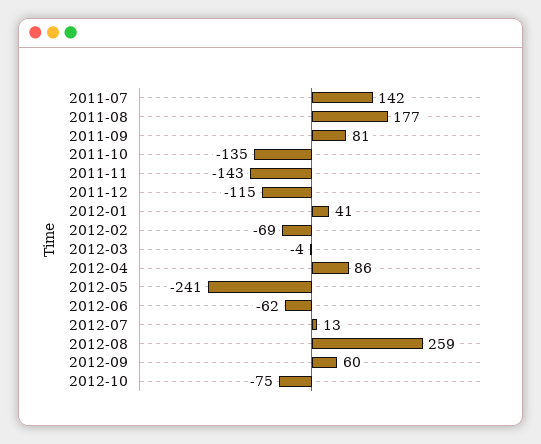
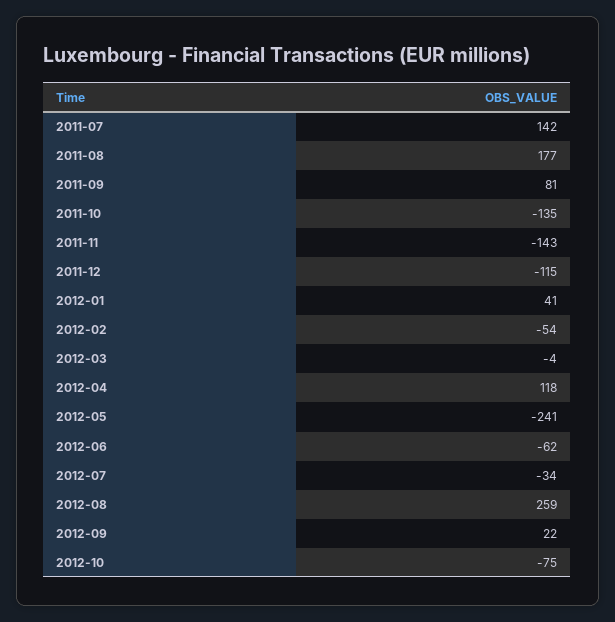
  {
    "2011-07": 142,
    "2011-08": 177,
    "2011-09": 81,
    "2011-10": -135,
    "2011-11": -143,
    "2011-12": -115,
    "2012-01": 41,
-   "2012-02": -69,
+   "2012-02": -54,
    "2012-03": -4,
-   "2012-04": 86,
+   "2012-04": 118,
    "2012-05": -241,
    "2012-06": -62,
-   "2012-07": 13,
+   "2012-07": -34,
    "2012-08": 259,
-   "2012-09": 60,
+   "2012-09": 22,
    "2012-10": -75
  }

